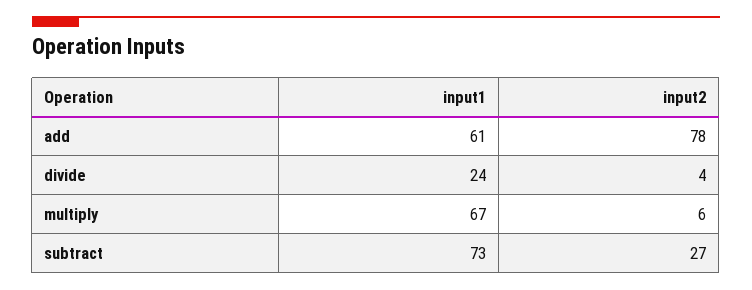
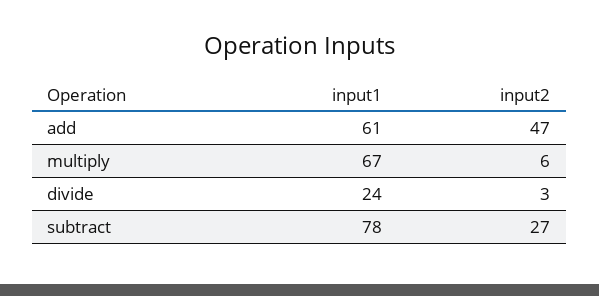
  {
    "input1": {
      "add": 61,
      "divide": 24,
      "multiply": 67,
-     "subtract": 73
+     "subtract": 78
    },
    "input2": {
-     "add": 78,
+     "add": 47,
-     "divide": 4,
+     "divide": 3,
      "multiply": 6,
      "subtract": 27
    }
  }

